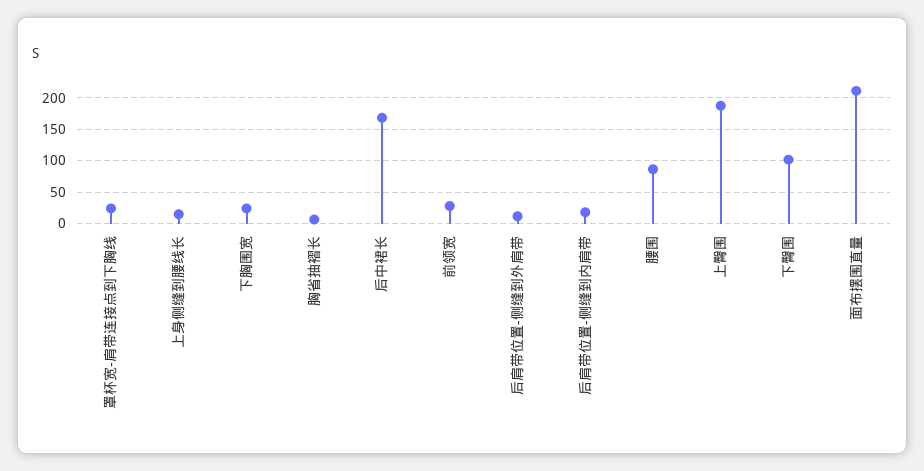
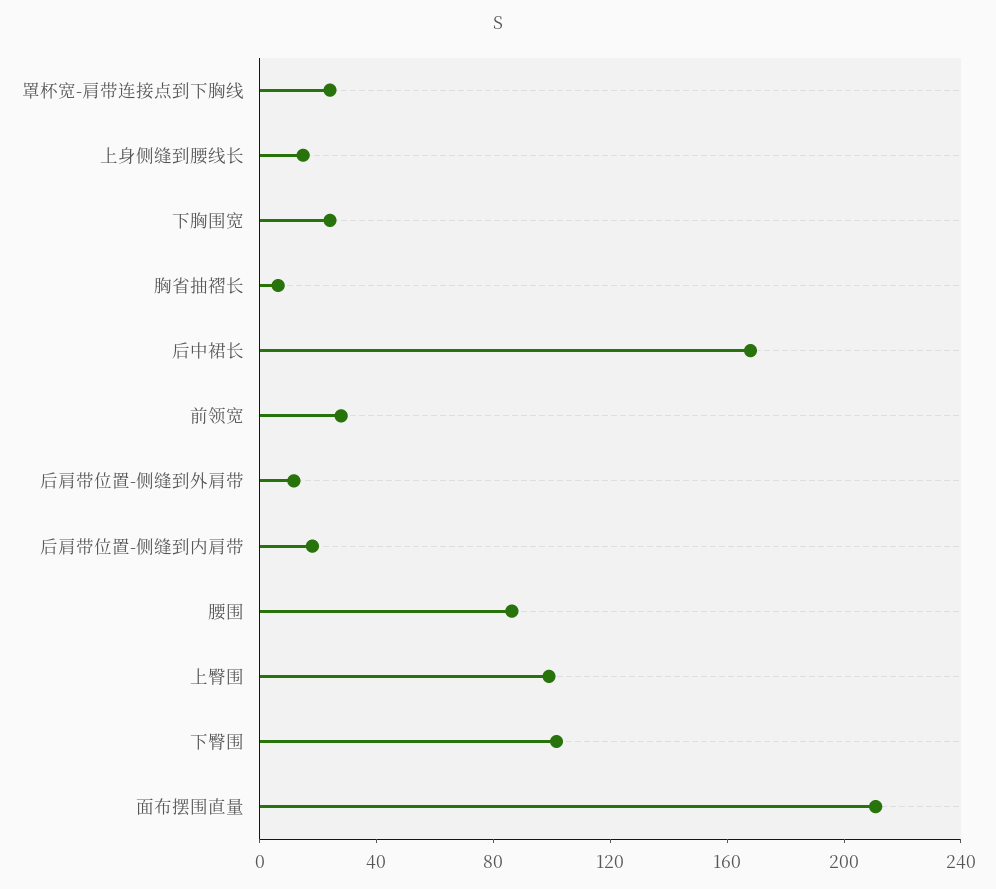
  {
    "罩杯宽-肩带连接点到下胸线": 20,
    "上身侧缝到腰线长": 10,
    "下胸围宽": 20,
    "胸省抽褶长": 10,
    "后中裙长": 170,
    "前领宽": 30,
    "后肩带位置-侧缝到外肩带": 10,
    "后肩带位置-侧缝到内肩带": 20,
    "腰围": 90,
-   "上臀围": 190,
+   "上臀围": 100,
    "下臀围": 100,
    "面布摆围直量": 210
  }

